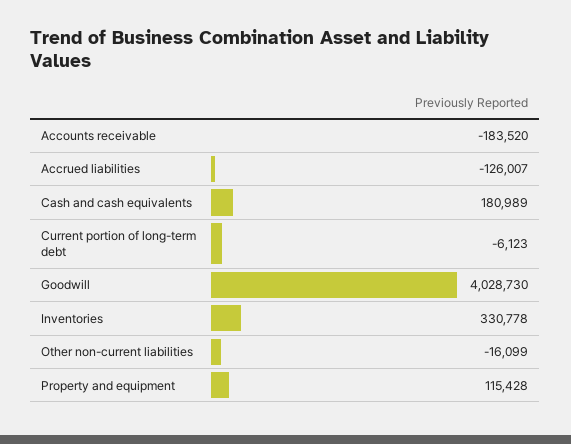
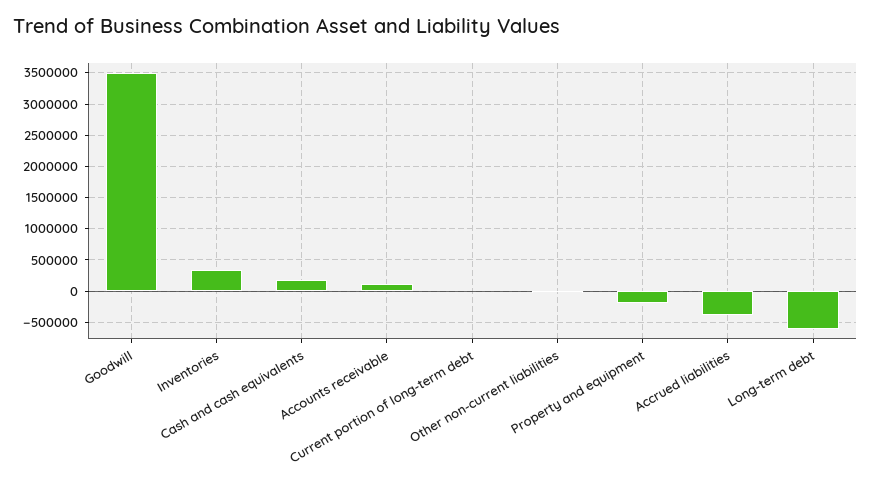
  {
-   "Accounts receivable": -183520,
+   "Accounts receivable": 100000,
-   "Accrued liabilities": -126007,
+   "Accrued liabilities": -400000,
    "Cash and cash equivalents": 180989,
    "Current portion of long-term debt": -6123,
-   "Goodwill": 4028730,
+   "Goodwill": 3500000,
    "Inventories": 330778,
    "Other non-current liabilities": -16099,
-   "Property and equipment": 115428
+   "Property and equipment": -200000,
+   "Long-term debt": -600000
  }

